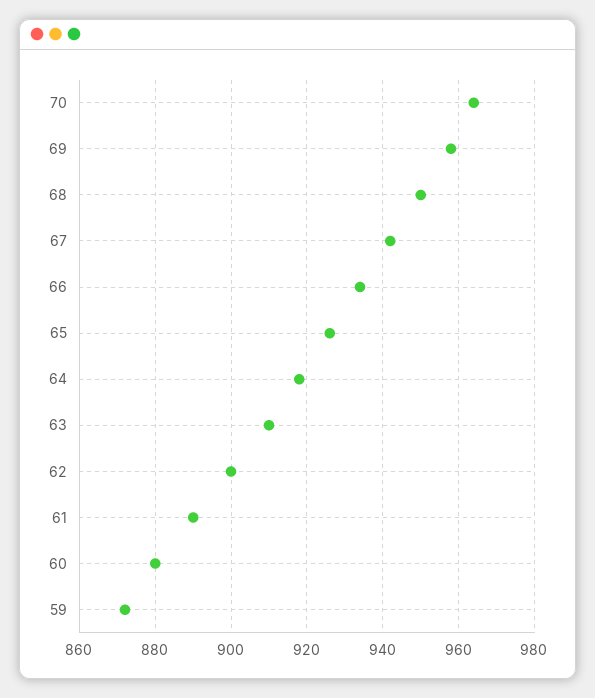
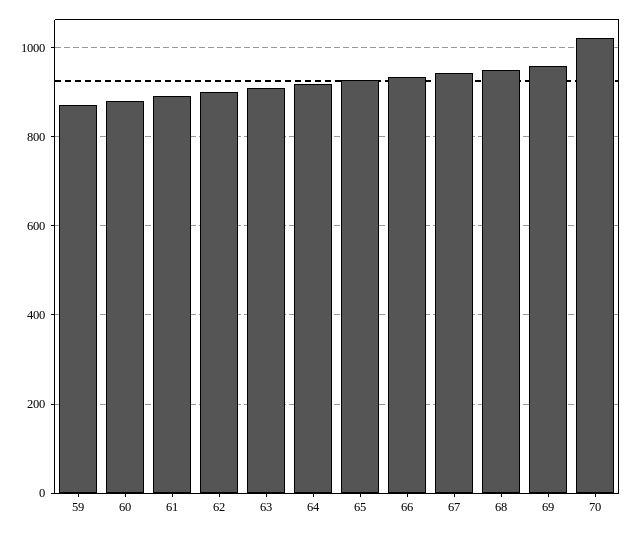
  {
-   "70": 965,
+   "70": 1020,
    "69": 960,
    "68": 950,
    "67": 940,
    "66": 935,
    "65": 925,
    "64": 920,
    "63": 910,
    "62": 900,
    "61": 890,
    "60": 880,
    "59": 870
  }

